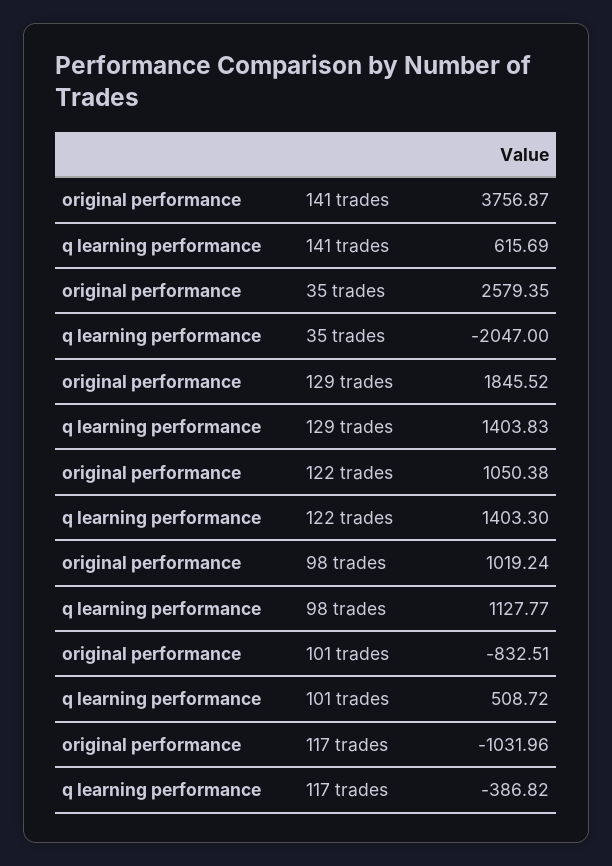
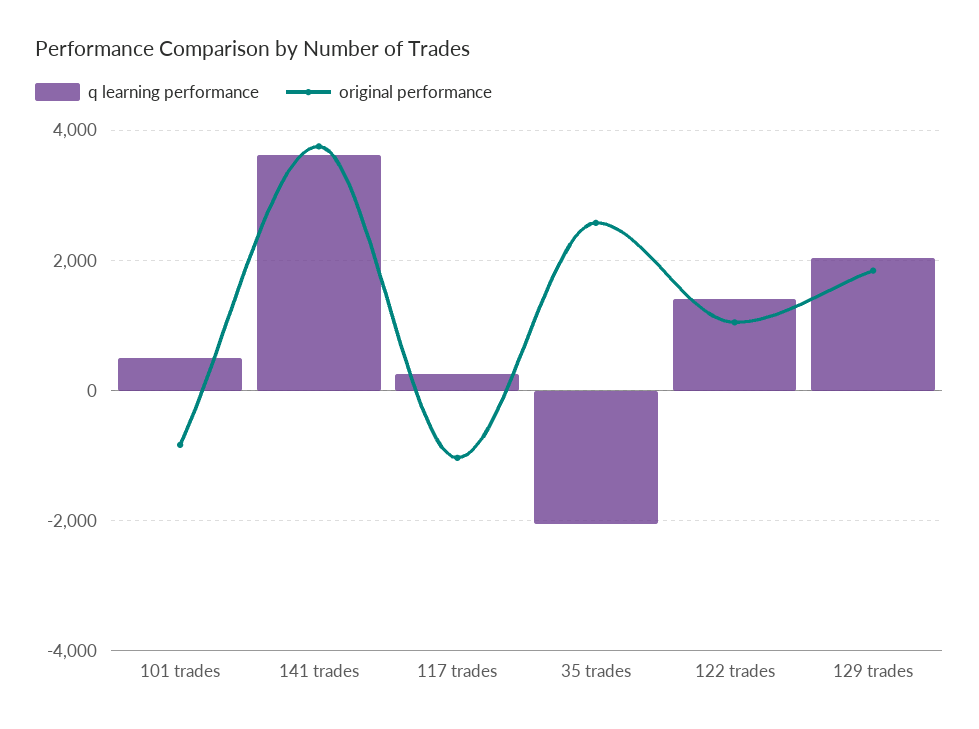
  {
    "original performance": {
      "141 trades": 3756.87,
      "35 trades": 2579.35,
      "129 trades": 1845.52,
      "122 trades": 1050.38,
-     "98 trades": 1019.24,
      "101 trades": -832.51,
      "117 trades": -1031.96
    },
    "q learning performance": {
-     "141 trades": 615.69,
+     "141 trades": 3600,
      "35 trades": -2047,
-     "129 trades": 1403.83,
+     "129 trades": 2000,
      "122 trades": 1403.3,
-     "98 trades": 1127.77,
      "101 trades": 508.72,
-     "117 trades": -386.82
+     "117 trades": 200
    }
  }

